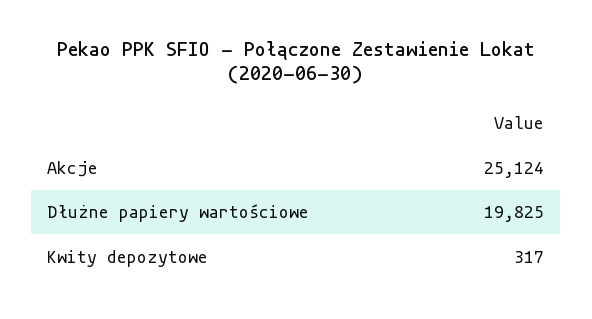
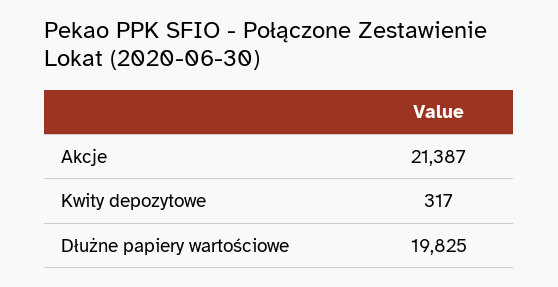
  {
-   "Akcje": 25124,
+   "Akcje": 21387,
    "Dłużne papiery wartościowe": 19825,
    "Kwity depozytowe": 317
  }

